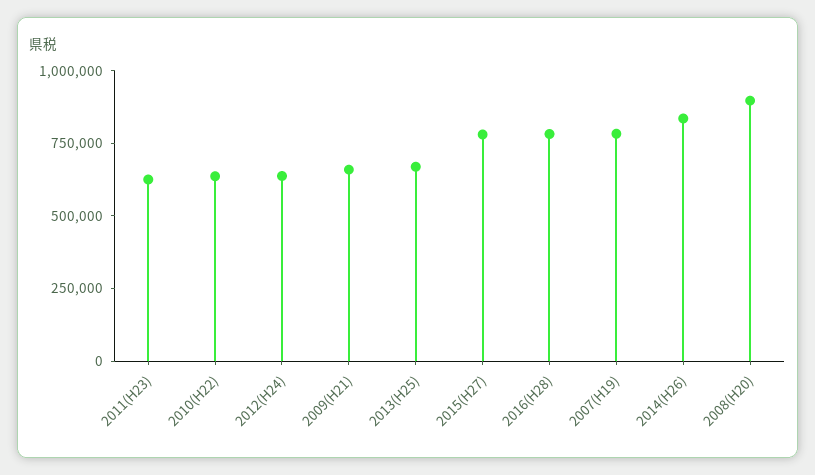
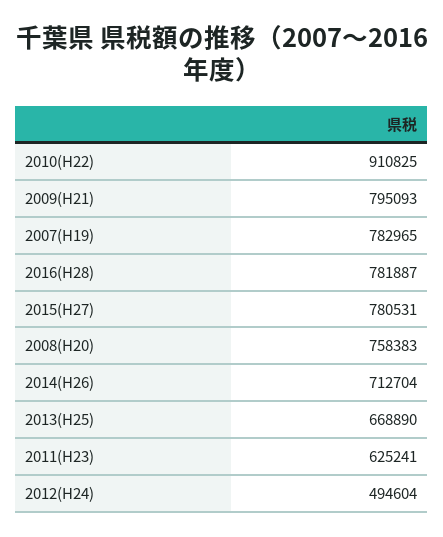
  {
    "2011(H23)": 625241,
-   "2010(H22)": 650000,
+   "2010(H22)": 910825,
-   "2012(H24)": 650000,
+   "2012(H24)": 494604,
-   "2009(H21)": 650000,
+   "2009(H21)": 795093,
    "2013(H25)": 668890,
    "2015(H27)": 780531,
    "2016(H28)": 781887,
    "2007(H19)": 782965,
-   "2014(H26)": 850000,
+   "2014(H26)": 712704,
-   "2008(H20)": 900000
+   "2008(H20)": 758383
  }

